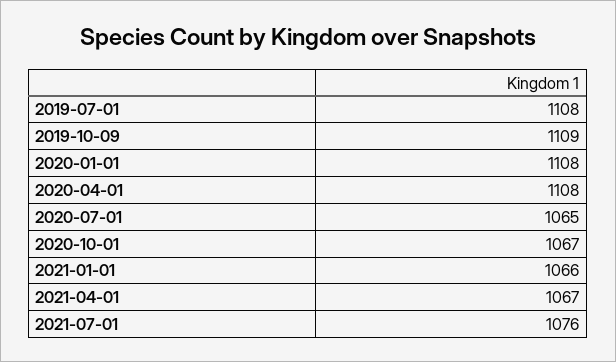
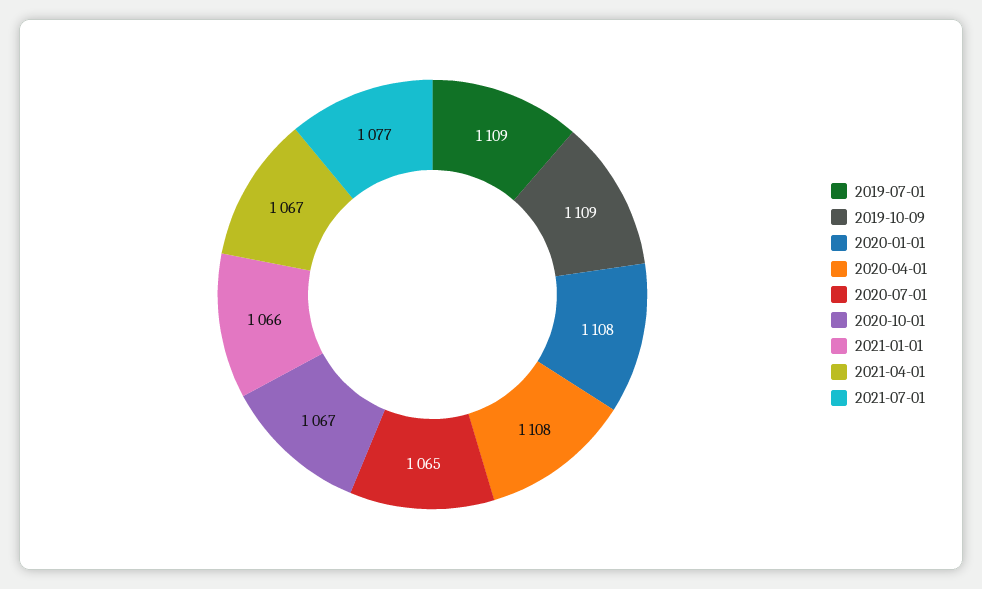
  {
-   "2019-07-01": 1108,
+   "2019-07-01": 1109,
    "2019-10-09": 1109,
    "2020-01-01": 1108,
    "2020-04-01": 1108,
    "2020-07-01": 1065,
    "2020-10-01": 1067,
    "2021-01-01": 1066,
    "2021-04-01": 1067,
-   "2021-07-01": 1076
+   "2021-07-01": 1077
  }

